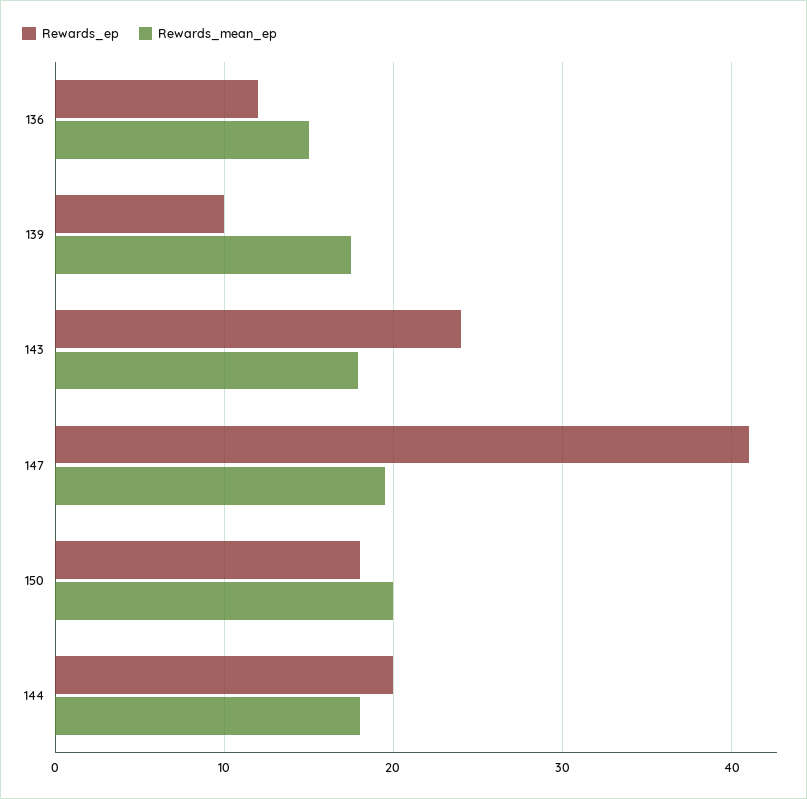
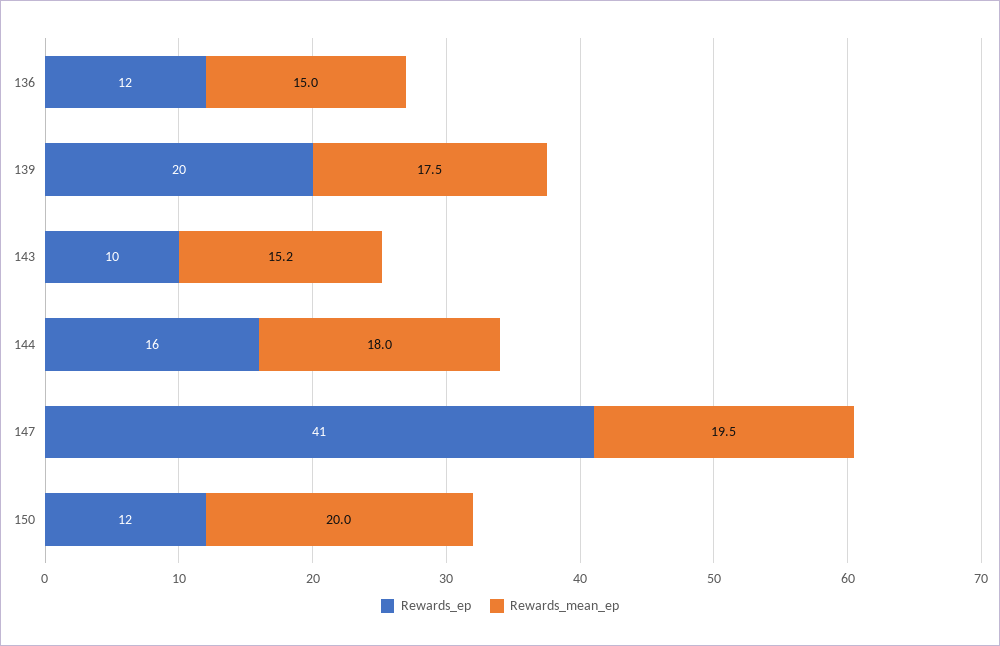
  {
    "Rewards_ep": {
      "136": 12,
-     "139": 10,
+     "139": 20,
-     "143": 24,
+     "143": 10,
      "147": 41,
-     "150": 18,
+     "150": 12,
-     "144": 20
+     "144": 16
    },
    "Rewards_mean_ep": {
      "136": 15,
      "139": 17.5,
-     "143": 18,
+     "143": 15.2,
      "147": 19.5,
      "150": 20,
      "144": 18
    }
  }

